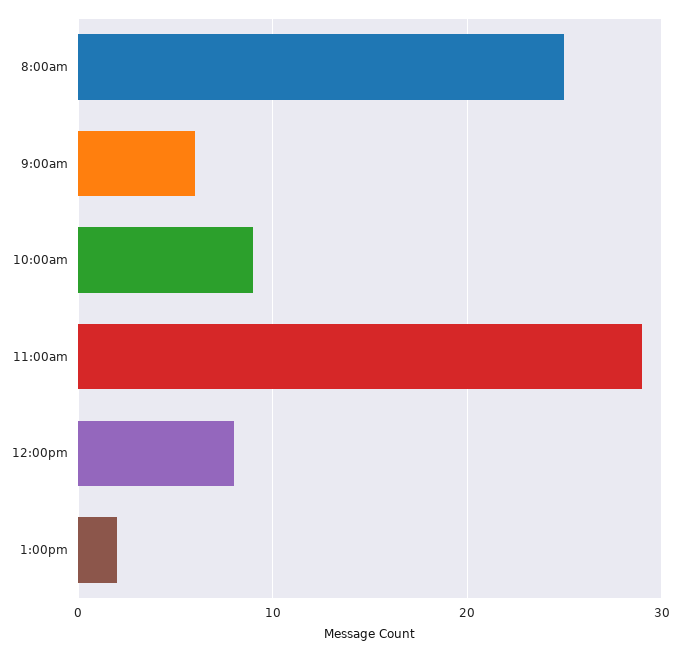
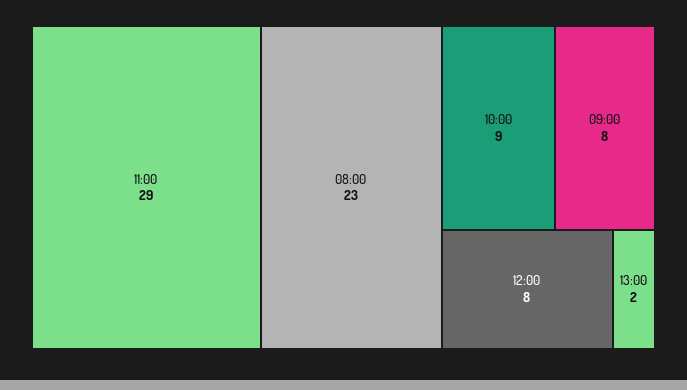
  {
-   "8:00am": 25,
+   "8:00am": 23,
-   "9:00am": 6,
+   "9:00am": 8,
    "10:00am": 9,
    "11:00am": 29,
    "12:00pm": 8,
    "1:00pm": 2
  }

